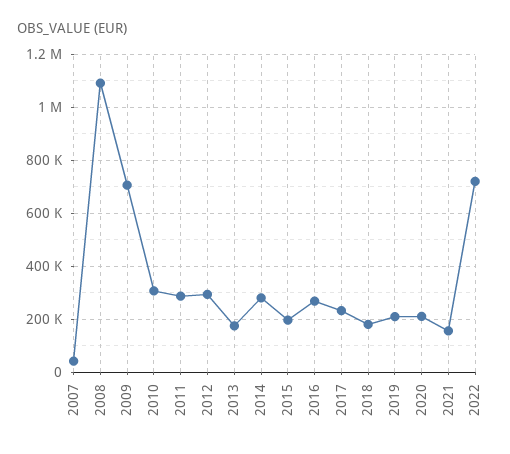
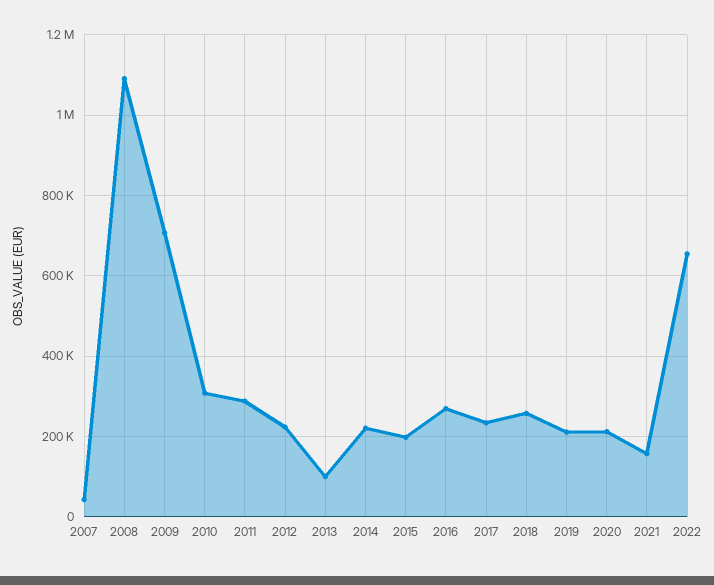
  {
    "2007": 40000,
    "2008": 1100000,
    "2009": 700000,
    "2010": 300000,
    "2011": 280000,
-   "2012": 300000,
+   "2012": 220000,
-   "2013": 175000,
+   "2013": 100000,
-   "2014": 275000,
+   "2014": 220000,
    "2015": 200000,
    "2016": 260000,
    "2017": 240000,
-   "2018": 175000,
+   "2018": 260000,
    "2019": 220000,
    "2020": 220000,
    "2021": 160000,
-   "2022": 725000
+   "2022": 660000
  }

